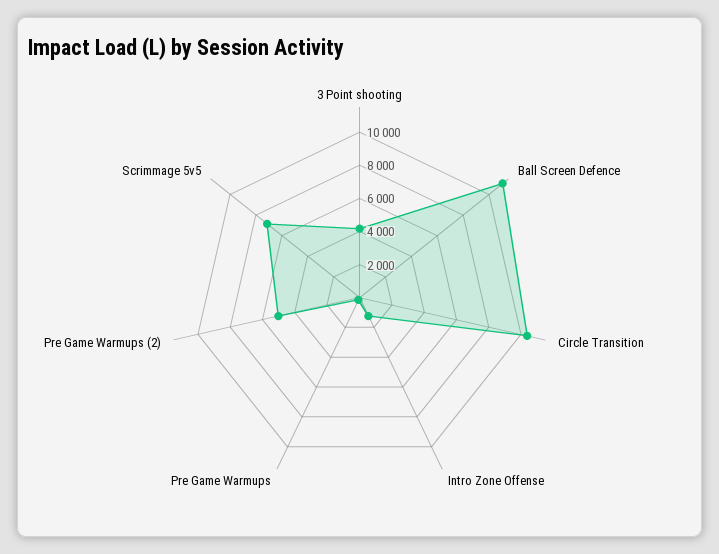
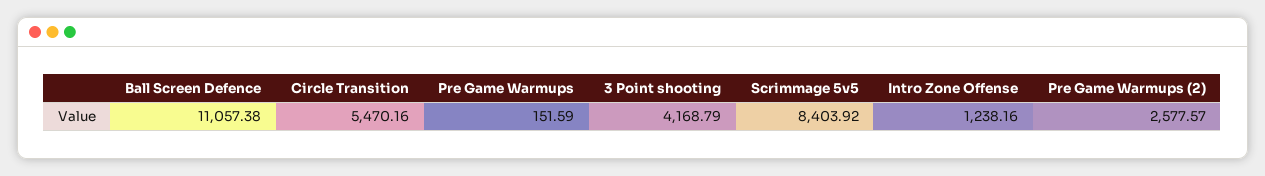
  {
    "3 Point shooting": 4168.79,
    "Ball Screen Defence": 11057.38,
-   "Circle Transition": 10500,
+   "Circle Transition": 5470.16,
    "Intro Zone Offense": 1238.16,
    "Pre Game Warmups": 151.59,
-   "Pre Game Warmups (2)": 5000,
+   "Pre Game Warmups (2)": 2577.57,
-   "Scrimmage 5v5": 7000
+   "Scrimmage 5v5": 8403.92
  }

